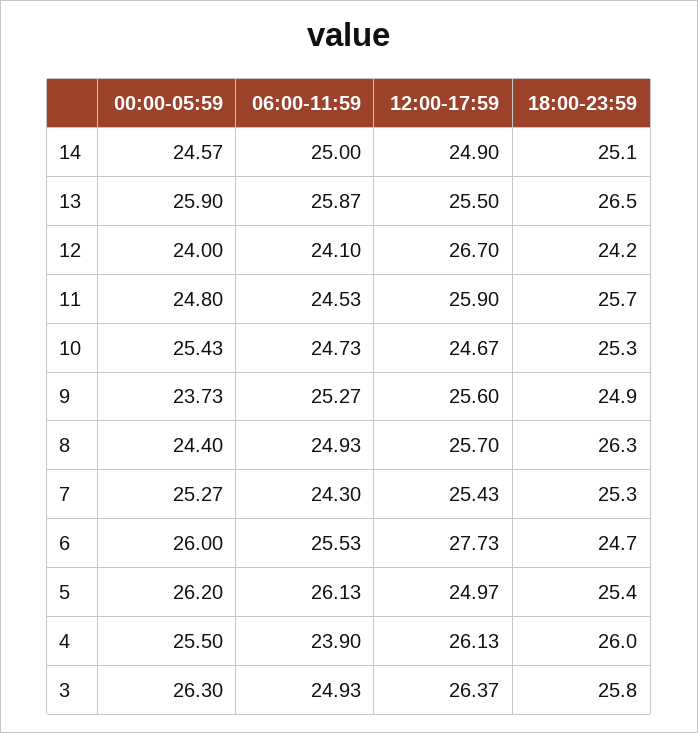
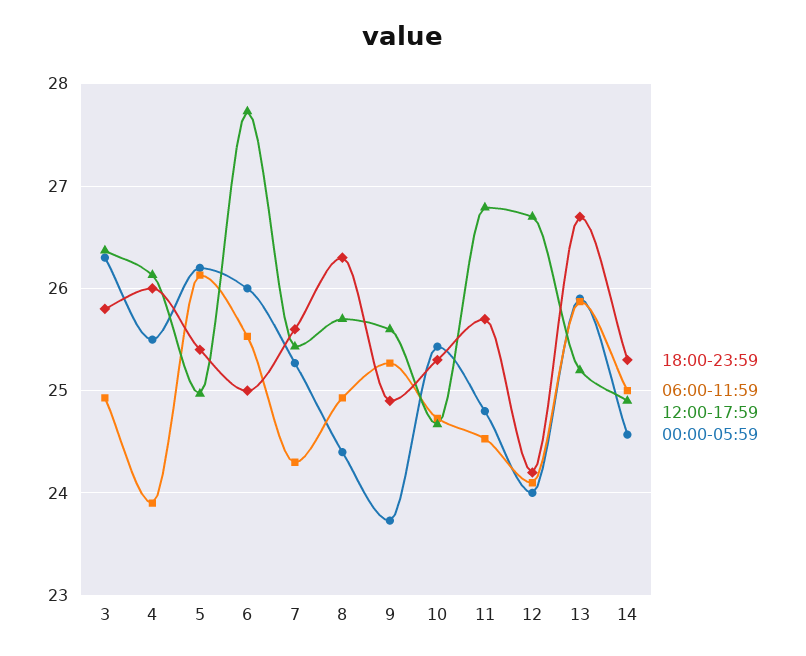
  {
    "00:00-05:59": {
      "14": 24.57,
      "13": 25.9,
      "12": 24,
      "11": 24.8,
      "10": 25.43,
      "9": 23.73,
      "8": 24.4,
      "7": 25.27,
      "6": 26,
      "5": 26.2,
      "4": 25.5,
      "3": 26.3
    },
    "06:00-11:59": {
      "14": 25,
      "13": 25.87,
      "12": 24.1,
      "11": 24.53,
      "10": 24.73,
      "9": 25.27,
      "8": 24.93,
      "7": 24.3,
      "6": 25.53,
      "5": 26.13,
      "4": 23.9,
      "3": 24.93
    },
    "12:00-17:59": {
      "14": 24.9,
-     "13": 25.5,
+     "13": 25.2,
      "12": 26.7,
-     "11": 25.9,
+     "11": 26.8,
      "10": 24.67,
      "9": 25.6,
      "8": 25.7,
      "7": 25.43,
      "6": 27.73,
      "5": 24.97,
      "4": 26.13,
      "3": 26.37
    },
    "18:00-23:59": {
-     "14": 25.1,
+     "14": 25.3,
-     "13": 26.5,
+     "13": 26.7,
      "12": 24.2,
      "11": 25.7,
      "10": 25.3,
      "9": 24.9,
      "8": 26.3,
-     "7": 25.3,
+     "7": 25.6,
-     "6": 24.7,
+     "6": 25,
      "5": 25.4,
      "4": 26,
      "3": 25.8
    }
  }

